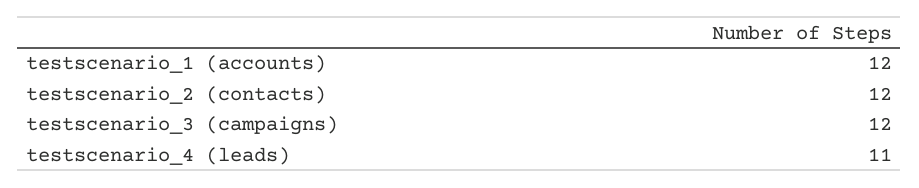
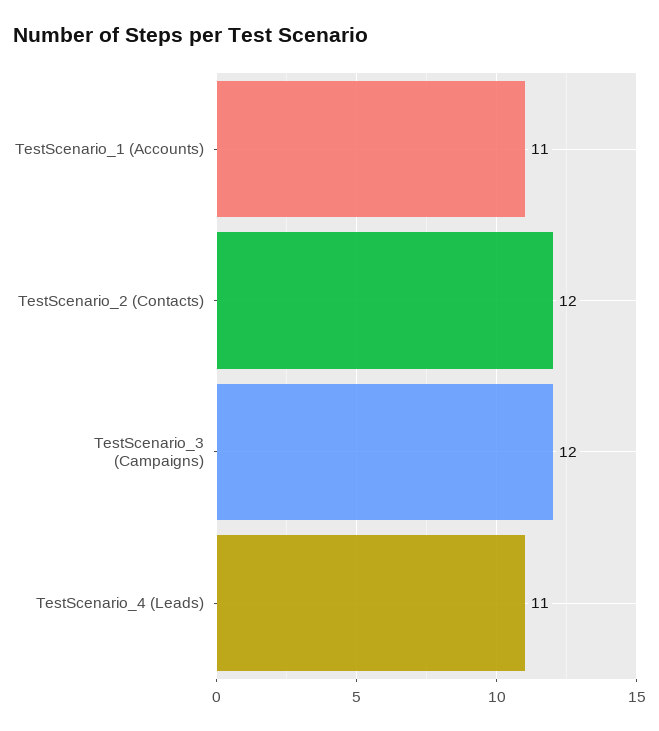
  {
-   "testscenario_1 (accounts)": 12,
+   "testscenario_1 (accounts)": 11,
    "testscenario_2 (contacts)": 12,
    "testscenario_3 (campaigns)": 12,
    "testscenario_4 (leads)": 11
  }

